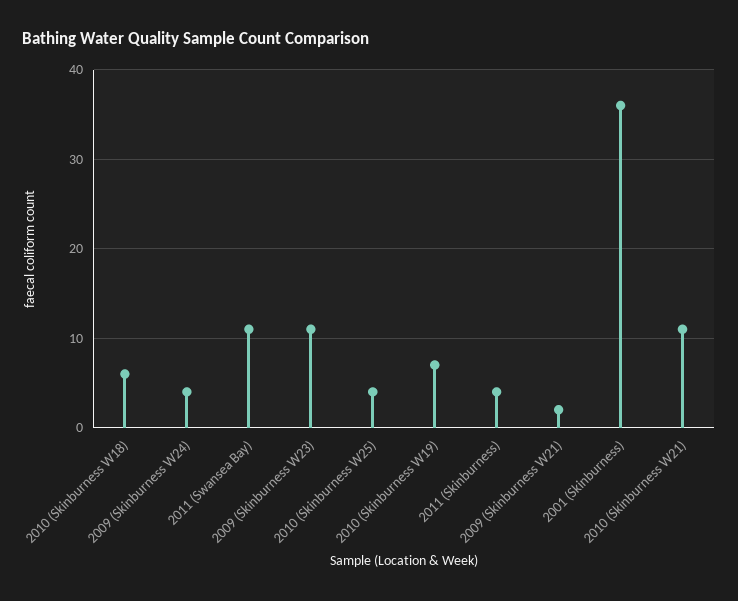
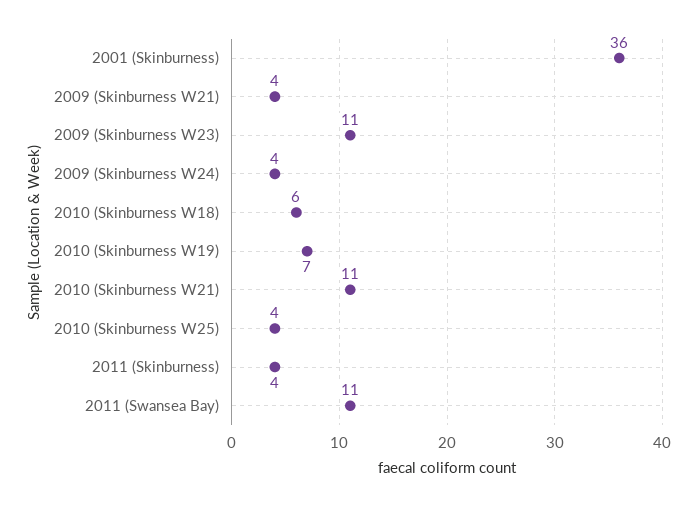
  {
    "2010 (Skinburness W18)": 6,
    "2009 (Skinburness W24)": 4,
    "2011 (Swansea Bay)": 11,
    "2009 (Skinburness W23)": 11,
    "2010 (Skinburness W25)": 4,
    "2010 (Skinburness W19)": 7,
    "2011 (Skinburness)": 4,
-   "2009 (Skinburness W21)": 2,
+   "2009 (Skinburness W21)": 4,
    "2001 (Skinburness)": 36,
    "2010 (Skinburness W21)": 11
  }

